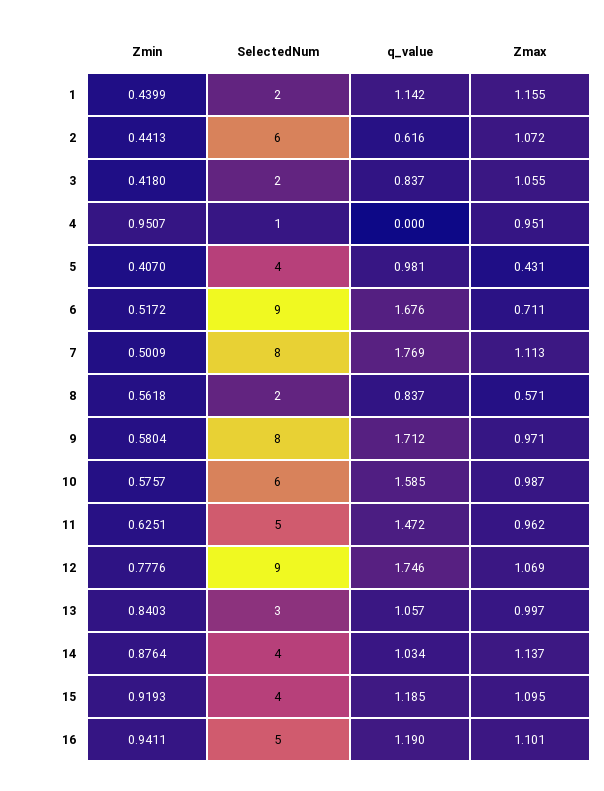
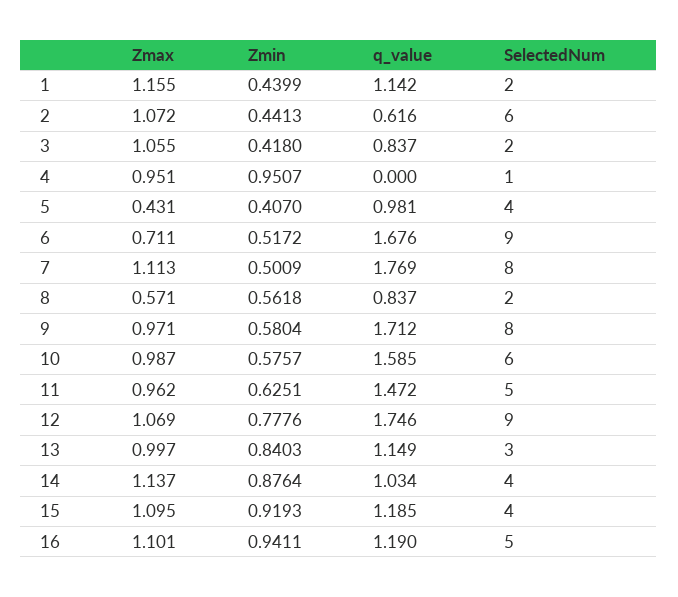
  {
    "Zmin": {
      "1": 0.4399,
      "2": 0.4413,
      "3": 0.418,
      "4": 0.9507,
      "5": 0.407,
      "6": 0.5172,
      "7": 0.5009,
      "8": 0.5618,
      "9": 0.5804,
      "10": 0.5757,
      "11": 0.6251,
      "12": 0.7776,
      "13": 0.8403,
      "14": 0.8764,
      "15": 0.9193,
      "16": 0.9411
    },
    "SelectedNum": {
      "1": 2,
      "2": 6,
      "3": 2,
      "4": 1,
      "5": 4,
      "6": 9,
      "7": 8,
      "8": 2,
      "9": 8,
      "10": 6,
      "11": 5,
      "12": 9,
      "13": 3,
      "14": 4,
      "15": 4,
      "16": 5
    },
    "q_value": {
      "1": 1.142,
      "2": 0.616,
      "3": 0.837,
      "4": 0,
      "5": 0.981,
      "6": 1.676,
      "7": 1.769,
      "8": 0.837,
      "9": 1.712,
      "10": 1.585,
      "11": 1.472,
      "12": 1.746,
-     "13": 1.057,
+     "13": 1.149,
      "14": 1.034,
      "15": 1.185,
      "16": 1.19
    },
    "Zmax": {
      "1": 1.155,
      "2": 1.072,
      "3": 1.055,
      "4": 0.951,
      "5": 0.431,
      "6": 0.711,
      "7": 1.113,
      "8": 0.571,
      "9": 0.971,
      "10": 0.987,
      "11": 0.962,
      "12": 1.069,
      "13": 0.997,
      "14": 1.137,
      "15": 1.095,
      "16": 1.101
    }
  }

